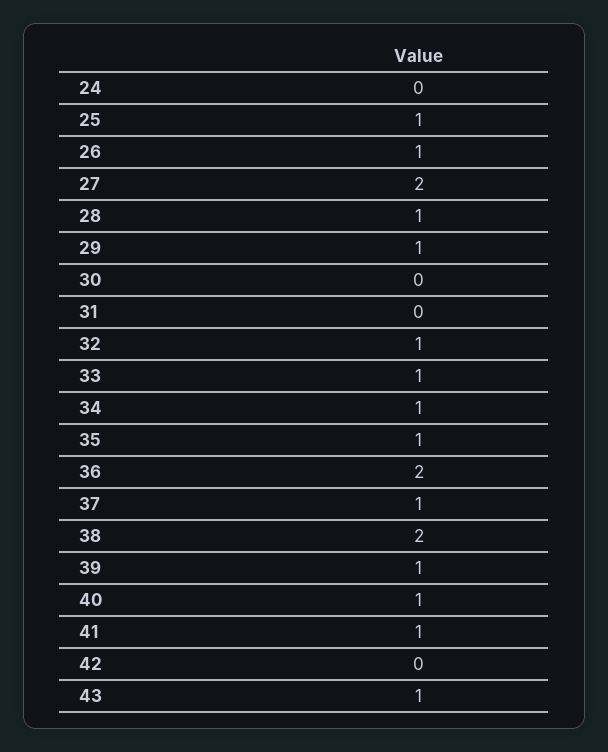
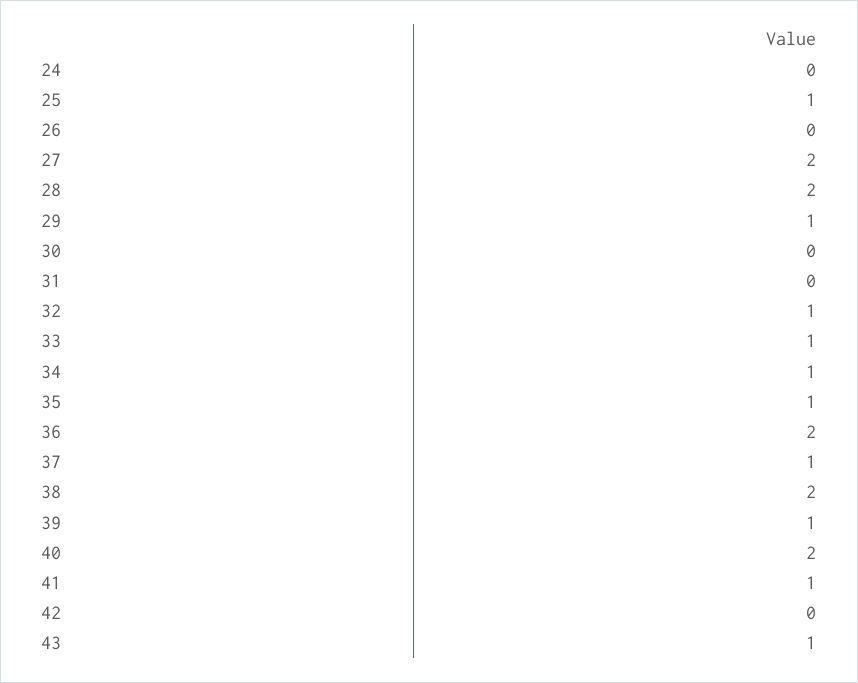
  {
    "24": 0,
    "25": 1,
-   "26": 1,
+   "26": 0,
    "27": 2,
-   "28": 1,
+   "28": 2,
    "29": 1,
    "30": 0,
    "31": 0,
    "32": 1,
    "33": 1,
    "34": 1,
    "35": 1,
    "36": 2,
    "37": 1,
    "38": 2,
    "39": 1,
-   "40": 1,
+   "40": 2,
    "41": 1,
    "42": 0,
    "43": 1
  }

